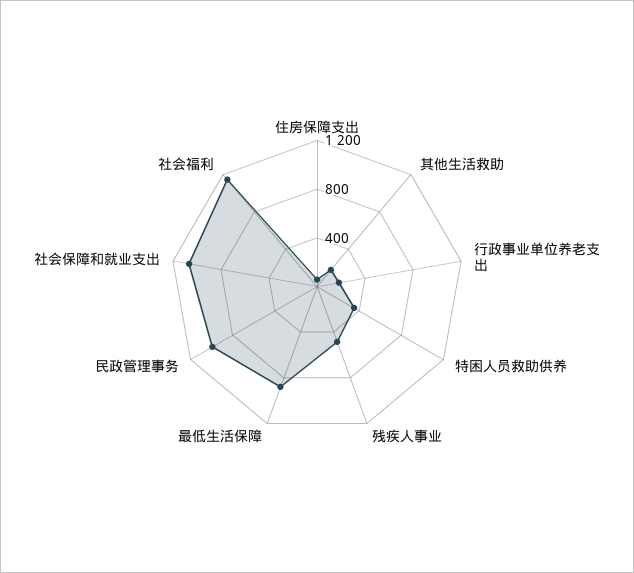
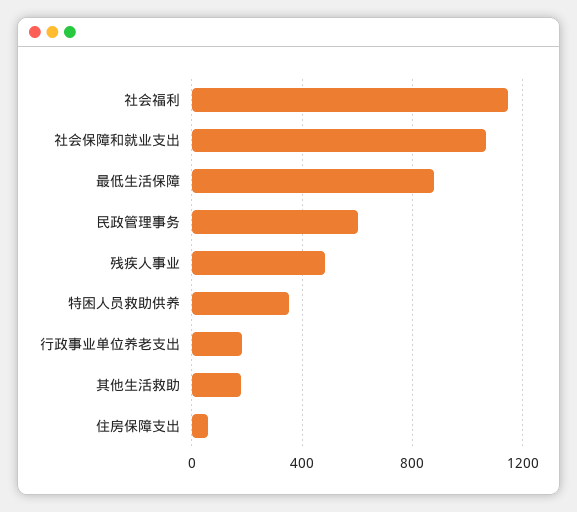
  {
    "住房保障支出": 50,
    "其他生活救助": 200,
    "行政事业单位养老支出": 200,
    "特困人员救助供养": 350,
    "残疾人事业": 500,
    "最低生活保障": 900,
-   "民政管理事务": 1000,
+   "民政管理事务": 600,
    "社会保障和就业支出": 1050,
    "社会福利": 1150
  }

